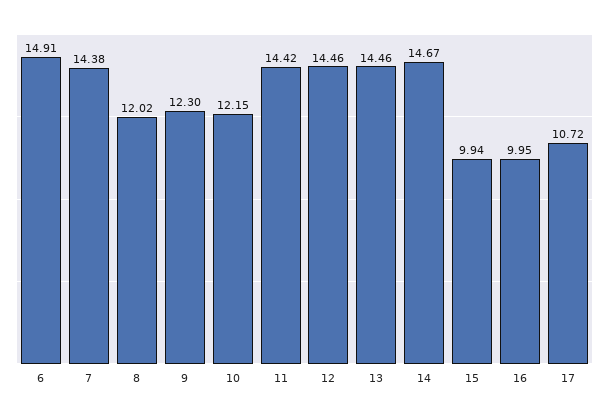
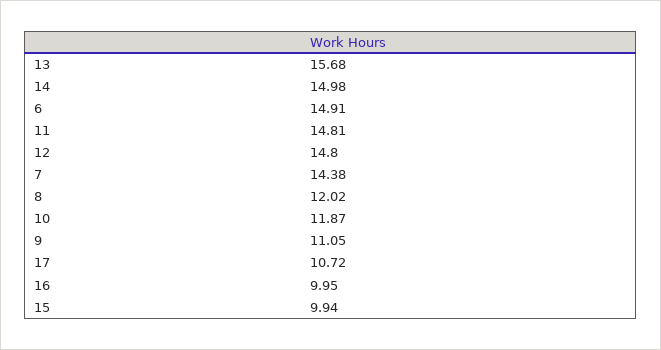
  {
    "6": 14.91,
    "7": 14.38,
    "8": 12.02,
-   "9": 12.3,
+   "9": 11.05,
-   "10": 12.15,
+   "10": 11.87,
-   "11": 14.42,
+   "11": 14.81,
-   "12": 14.46,
+   "12": 14.8,
-   "13": 14.46,
+   "13": 15.68,
-   "14": 14.67,
+   "14": 14.98,
    "15": 9.94,
    "16": 9.95,
    "17": 10.72
  }

